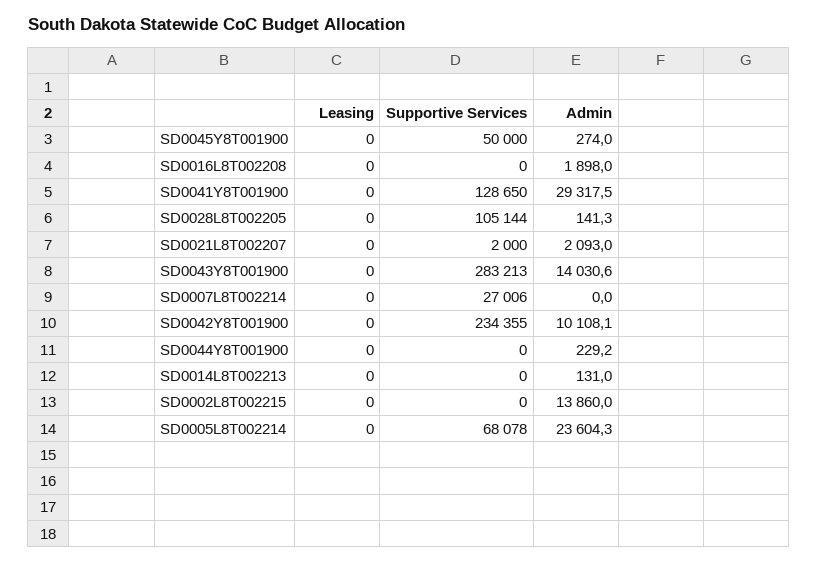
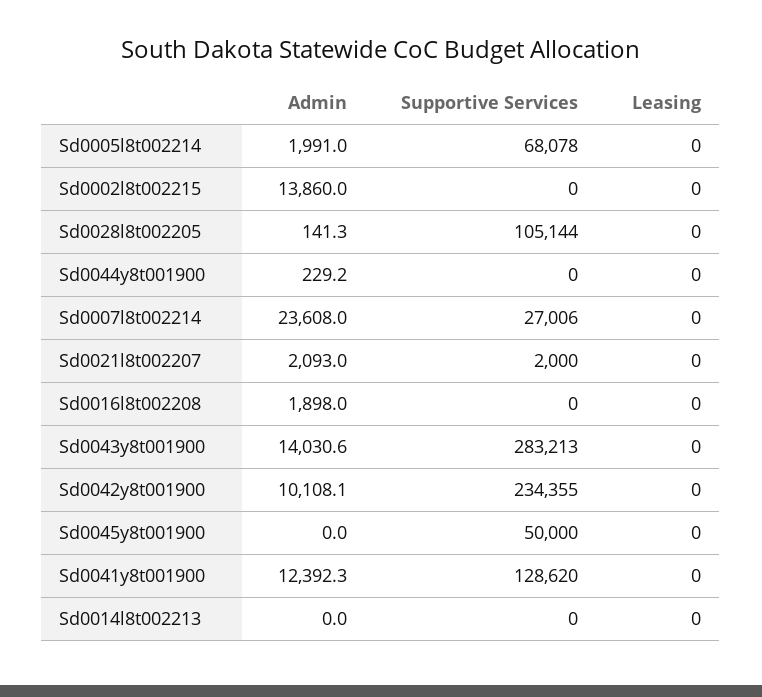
  {
    "Leasing": {
      "SD0045Y8T001900": 0,
      "SD0016L8T002208": 0,
      "SD0041Y8T001900": 0,
      "SD0028L8T002205": 0,
      "SD0021L8T002207": 0,
      "SD0043Y8T001900": 0,
      "SD0007L8T002214": 0,
      "SD0042Y8T001900": 0,
      "SD0044Y8T001900": 0,
      "SD0014L8T002213": 0,
      "SD0002L8T002215": 0,
      "SD0005L8T002214": 0
    },
    "Supportive Services": {
      "SD0045Y8T001900": 50000,
      "SD0016L8T002208": 0,
-     "SD0041Y8T001900": 128650,
+     "SD0041Y8T001900": 128620,
      "SD0028L8T002205": 105144,
      "SD0021L8T002207": 2000,
      "SD0043Y8T001900": 283213,
      "SD0007L8T002214": 27006,
      "SD0042Y8T001900": 234355,
      "SD0044Y8T001900": 0,
      "SD0014L8T002213": 0,
      "SD0002L8T002215": 0,
      "SD0005L8T002214": 68078
    },
    "Admin": {
-     "SD0045Y8T001900": 274,
+     "SD0045Y8T001900": 0,
      "SD0016L8T002208": 1898,
-     "SD0041Y8T001900": 29317.5,
+     "SD0041Y8T001900": 12392.3,
      "SD0028L8T002205": 141.3,
      "SD0021L8T002207": 2093,
      "SD0043Y8T001900": 14030.6,
-     "SD0007L8T002214": 0,
+     "SD0007L8T002214": 23608,
      "SD0042Y8T001900": 10108.1,
      "SD0044Y8T001900": 229.2,
-     "SD0014L8T002213": 131,
+     "SD0014L8T002213": 0,
      "SD0002L8T002215": 13860,
-     "SD0005L8T002214": 23604.3
+     "SD0005L8T002214": 1991
    }
  }

